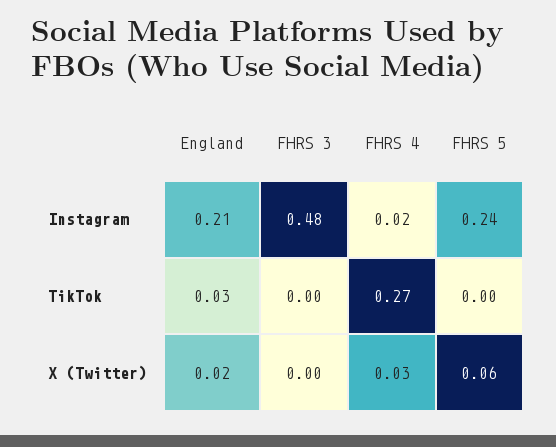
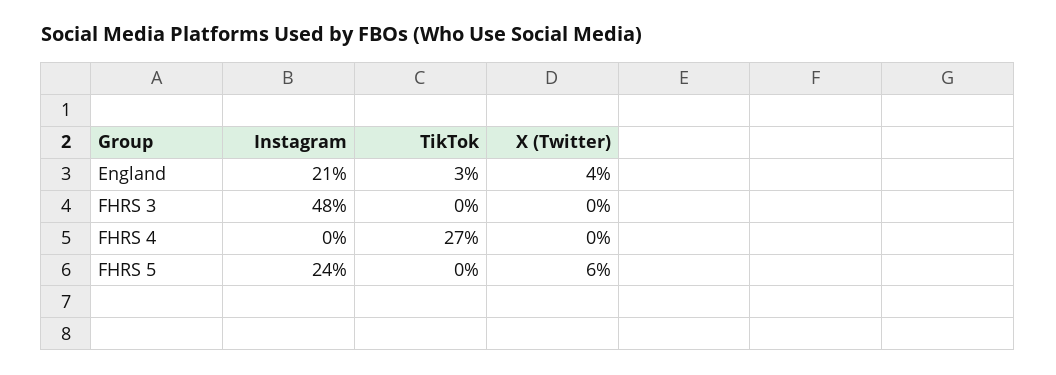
  {
    "England": {
      "Instagram": 0.21,
      "TikTok": 0.03,
-     "X (Twitter)": 0.02
+     "X (Twitter)": 0.04
    },
    "FHRS 3": {
      "Instagram": 0.48,
      "TikTok": 0,
      "X (Twitter)": 0
    },
    "FHRS 4": {
-     "Instagram": 0.02,
+     "Instagram": 0,
      "TikTok": 0.27,
-     "X (Twitter)": 0.03
+     "X (Twitter)": 0
    },
    "FHRS 5": {
      "Instagram": 0.24,
      "TikTok": 0,
      "X (Twitter)": 0.06
    }
  }

